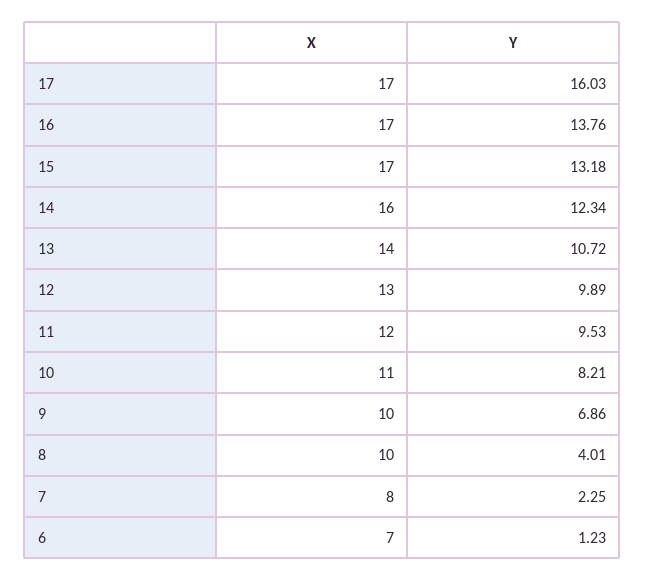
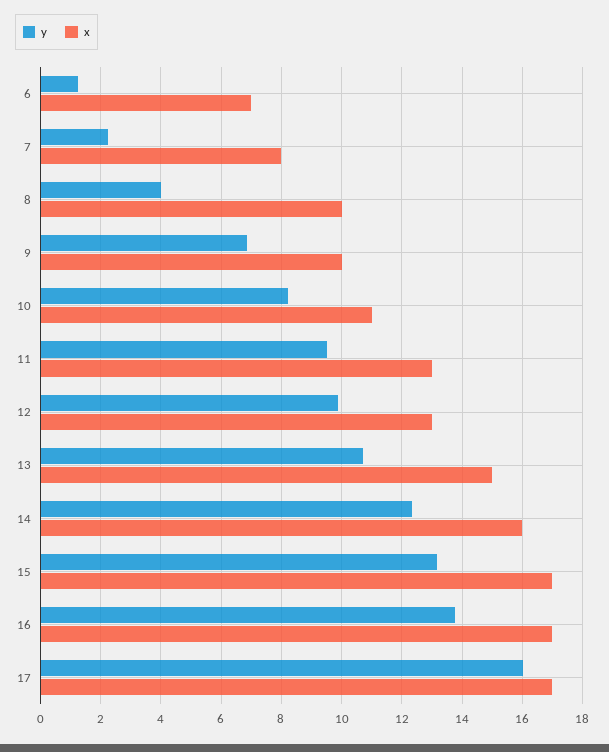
  {
    "X": {
      "17": 17,
      "16": 17,
      "15": 17,
      "14": 16,
-     "13": 14,
+     "13": 15,
      "12": 13,
-     "11": 12,
+     "11": 13,
      "10": 11,
      "9": 10,
      "8": 10,
      "7": 8,
      "6": 7
    },
    "Y": {
      "17": 16.03,
      "16": 13.76,
      "15": 13.18,
      "14": 12.34,
      "13": 10.72,
      "12": 9.89,
      "11": 9.53,
      "10": 8.21,
      "9": 6.86,
      "8": 4.01,
      "7": 2.25,
      "6": 1.23
    }
  }

